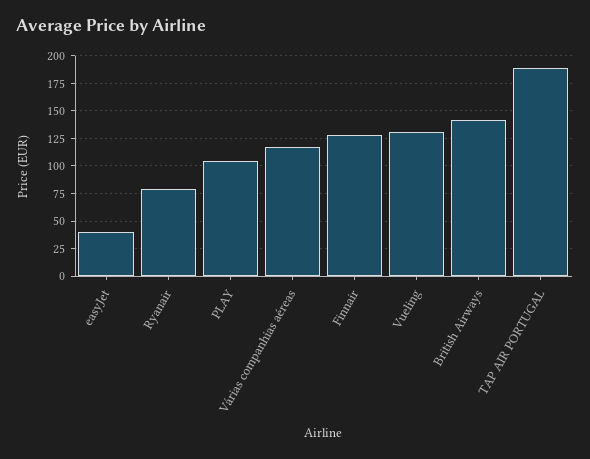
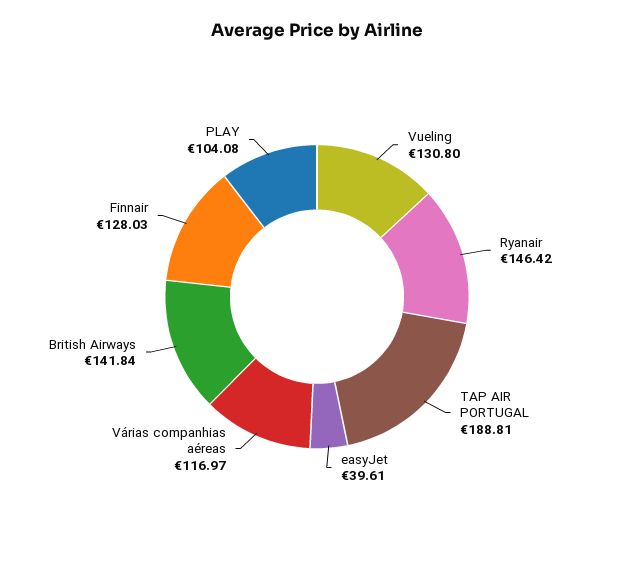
  {
    "easyJet": 39.61,
-   "Ryanair": 75,
+   "Ryanair": 146.42,
    "PLAY": 104.08,
    "Várias companhias aéreas": 116.97,
    "Finnair": 128.03,
    "Vueling": 130.8,
    "British Airways": 141.84,
    "TAP AIR PORTUGAL": 188.81
  }

